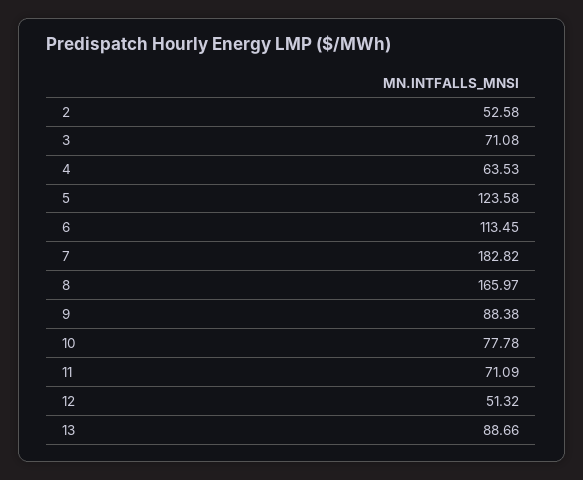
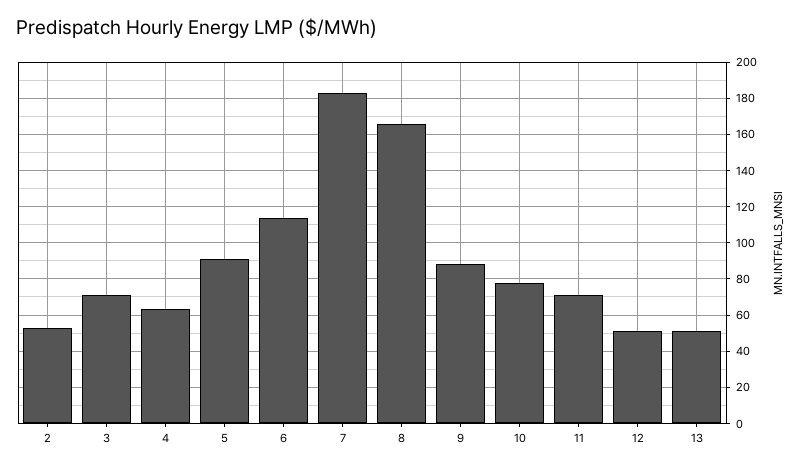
  {
    "2": 52.58,
    "3": 71.08,
    "4": 63.53,
-   "5": 123.58,
+   "5": 90,
    "6": 113.45,
    "7": 182.82,
    "8": 165.97,
    "9": 88.38,
    "10": 77.78,
    "11": 71.09,
    "12": 51.32,
-   "13": 88.66
+   "13": 50
  }

